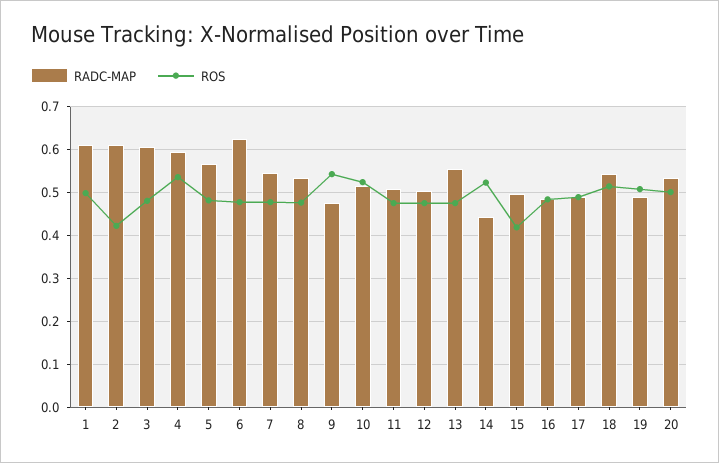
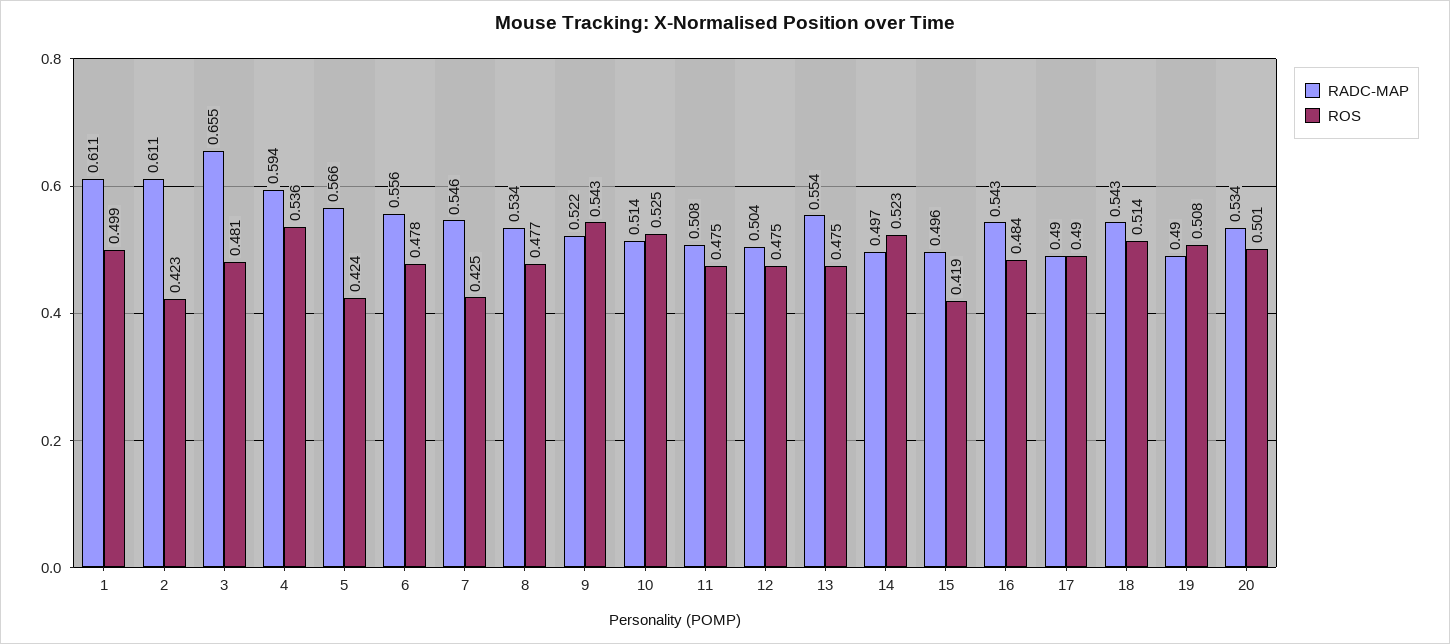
  {
    "RADC-MAP": {
      "1": 0.611,
      "2": 0.611,
-     "3": 0.6,
+     "3": 0.655,
      "4": 0.594,
      "5": 0.566,
-     "6": 0.62,
+     "6": 0.556,
      "7": 0.546,
      "8": 0.534,
-     "9": 0.48,
+     "9": 0.522,
      "10": 0.514,
      "11": 0.508,
      "12": 0.504,
      "13": 0.554,
-     "14": 0.44,
+     "14": 0.497,
      "15": 0.496,
-     "16": 0.48,
+     "16": 0.543,
      "17": 0.49,
      "18": 0.543,
      "19": 0.49,
      "20": 0.534
    },
    "ROS": {
      "1": 0.499,
      "2": 0.423,
      "3": 0.481,
      "4": 0.536,
-     "5": 0.48,
+     "5": 0.424,
      "6": 0.478,
-     "7": 0.48,
+     "7": 0.425,
      "8": 0.477,
      "9": 0.543,
      "10": 0.525,
      "11": 0.475,
      "12": 0.475,
      "13": 0.475,
      "14": 0.523,
      "15": 0.419,
      "16": 0.484,
      "17": 0.49,
      "18": 0.514,
      "19": 0.508,
      "20": 0.501
    }
  }

